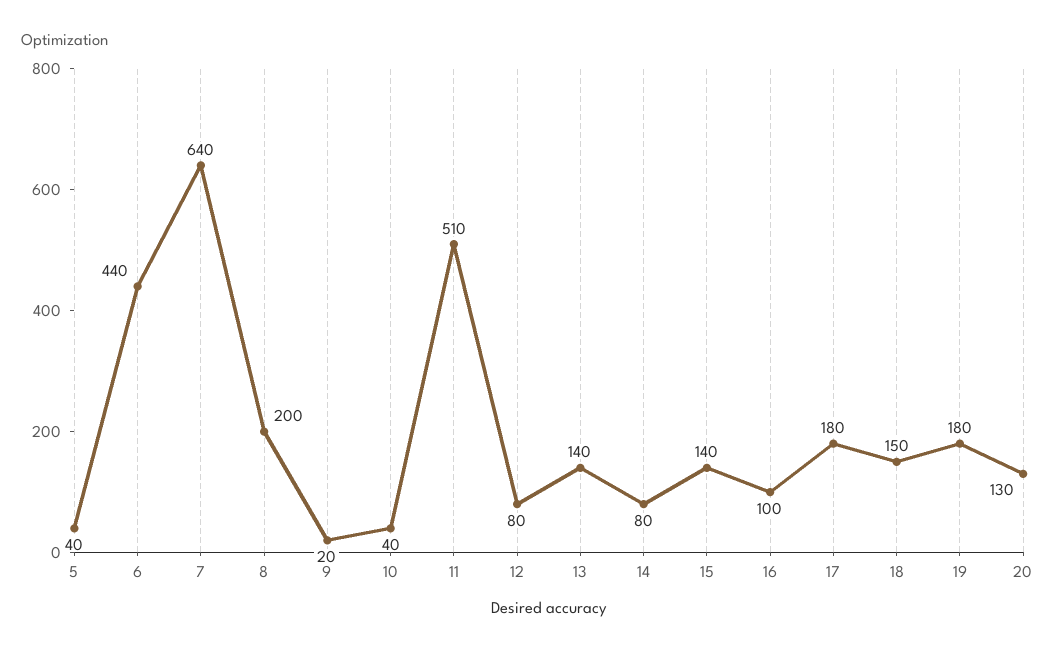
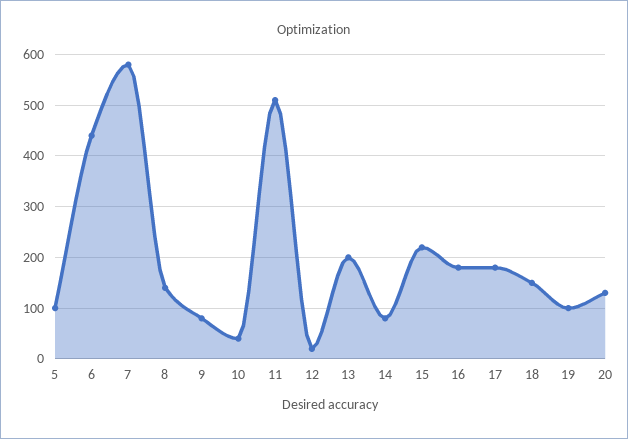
  {
-   "5": 40,
+   "5": 100,
    "6": 440,
-   "7": 640,
+   "7": 580,
-   "8": 200,
+   "8": 140,
-   "9": 20,
+   "9": 80,
    "10": 40,
    "11": 510,
-   "12": 80,
+   "12": 20,
-   "13": 140,
+   "13": 200,
    "14": 80,
-   "15": 140,
+   "15": 220,
-   "16": 100,
+   "16": 180,
    "17": 180,
    "18": 150,
-   "19": 180,
+   "19": 100,
    "20": 130
  }

